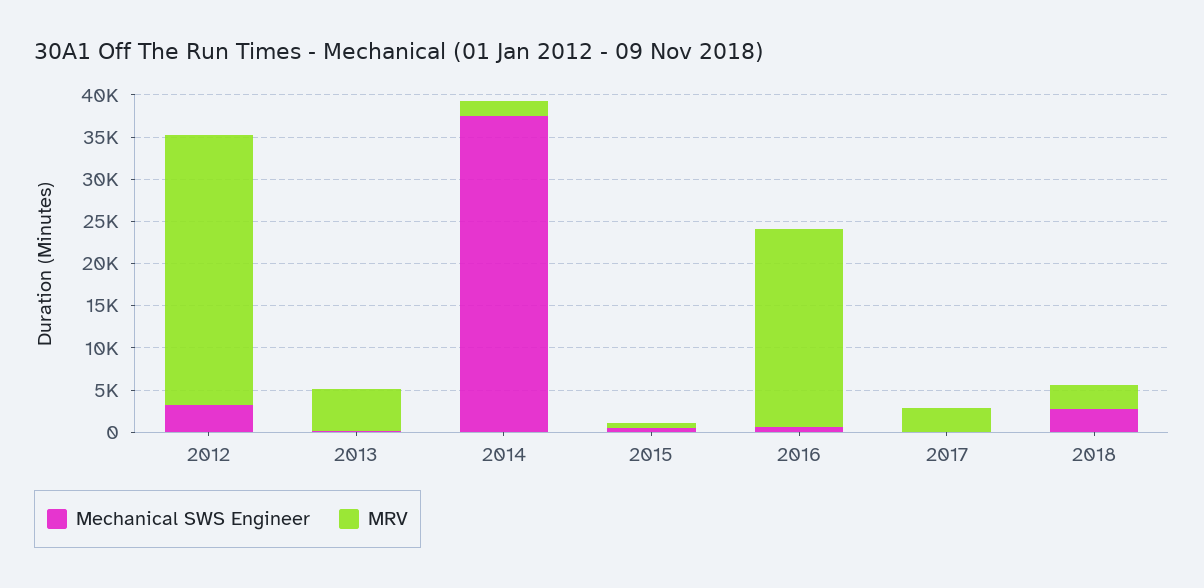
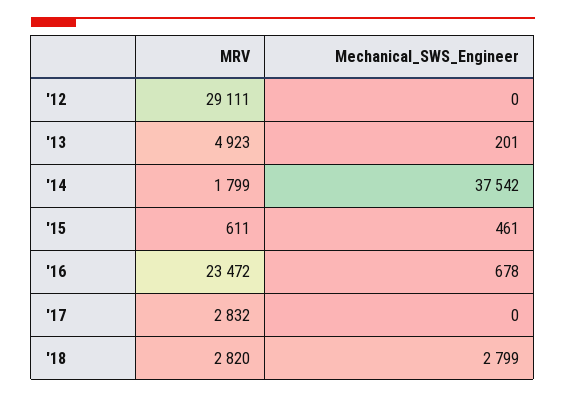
  {
    "Mechanical SWS Engineer": {
-     "2012": 3000,
+     "2012": 0,
      "2013": 201,
      "2014": 37542,
      "2015": 461,
      "2016": 678,
      "2017": 0,
      "2018": 2799
    },
    "MRV": {
-     "2012": 32000,
+     "2012": 29111,
      "2013": 4923,
      "2014": 1799,
      "2015": 611,
      "2016": 23472,
      "2017": 2832,
      "2018": 2820
    }
  }

